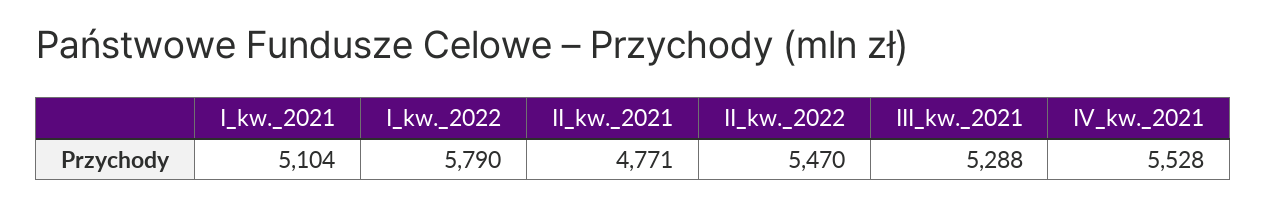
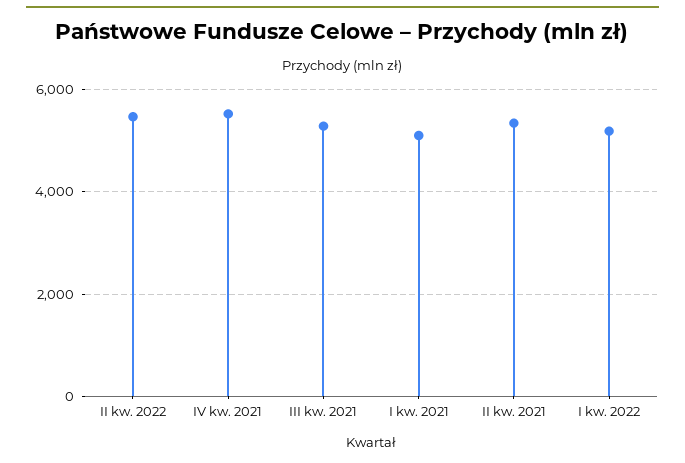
  {
    "I_kw._2021": 5104,
-   "I_kw._2022": 5790,
+   "I_kw._2022": 5200,
-   "II_kw._2021": 4771,
+   "II_kw._2021": 5400,
    "II_kw._2022": 5470,
    "III_kw._2021": 5288,
    "IV_kw._2021": 5528
  }

